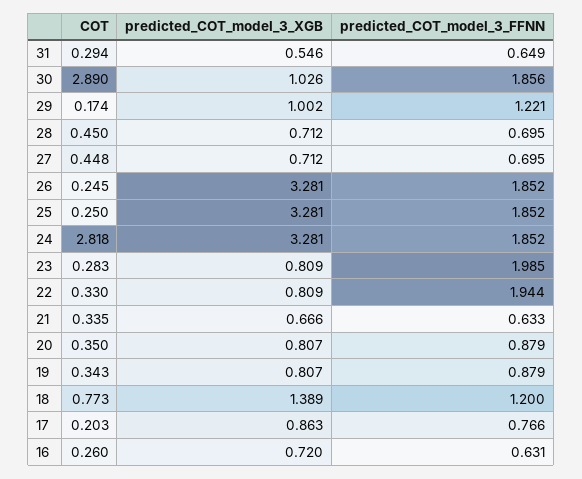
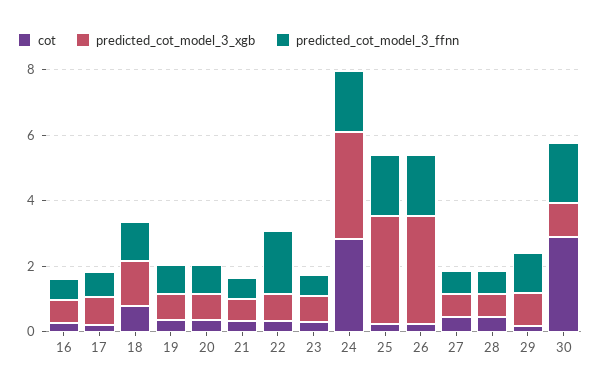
  {
    "COT": {
-     "31": 0.294,
      "30": 2.89,
      "29": 0.174,
      "28": 0.45,
      "27": 0.448,
      "26": 0.245,
      "25": 0.25,
      "24": 2.818,
      "23": 0.283,
      "22": 0.33,
      "21": 0.335,
      "20": 0.35,
      "19": 0.343,
      "18": 0.773,
      "17": 0.203,
      "16": 0.26
    },
    "predicted_COT_model_3_XGB": {
-     "31": 0.546,
      "30": 1.026,
      "29": 1.002,
      "28": 0.712,
      "27": 0.712,
      "26": 3.281,
      "25": 3.281,
      "24": 3.281,
      "23": 0.809,
      "22": 0.809,
      "21": 0.666,
      "20": 0.807,
      "19": 0.807,
      "18": 1.389,
      "17": 0.863,
      "16": 0.72
    },
    "predicted_COT_model_3_FFNN": {
-     "31": 0.649,
      "30": 1.856,
      "29": 1.221,
      "28": 0.695,
      "27": 0.695,
      "26": 1.852,
      "25": 1.852,
      "24": 1.852,
-     "23": 1.985,
+     "23": 0.5,
      "22": 1.944,
      "21": 0.633,
      "20": 0.879,
      "19": 0.879,
      "18": 1.2,
      "17": 0.766,
      "16": 0.631
    }
  }

